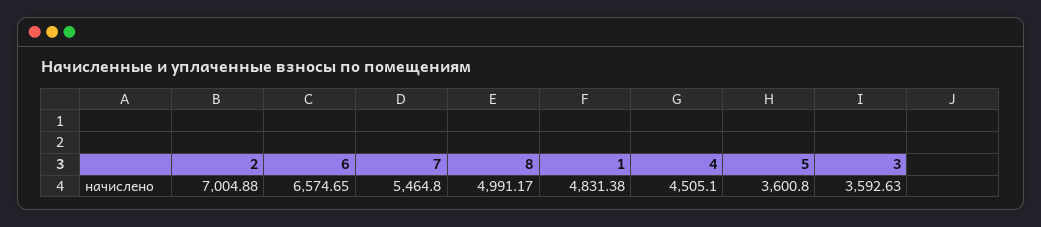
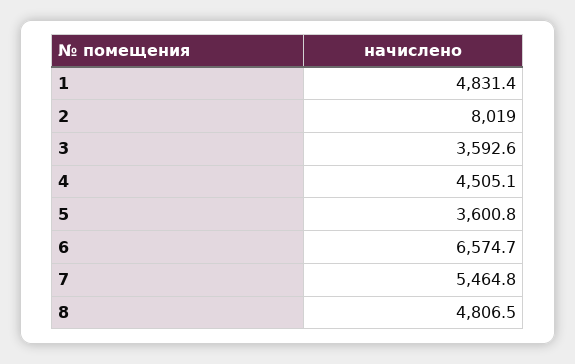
  {
-   "2": 7004.88,
+   "2": 8019,
    "6": 6574.65,
    "7": 5464.8,
-   "8": 4991.17,
+   "8": 4806.5,
    "1": 4831.38,
    "4": 4505.1,
    "5": 3600.8,
    "3": 3592.63
  }

